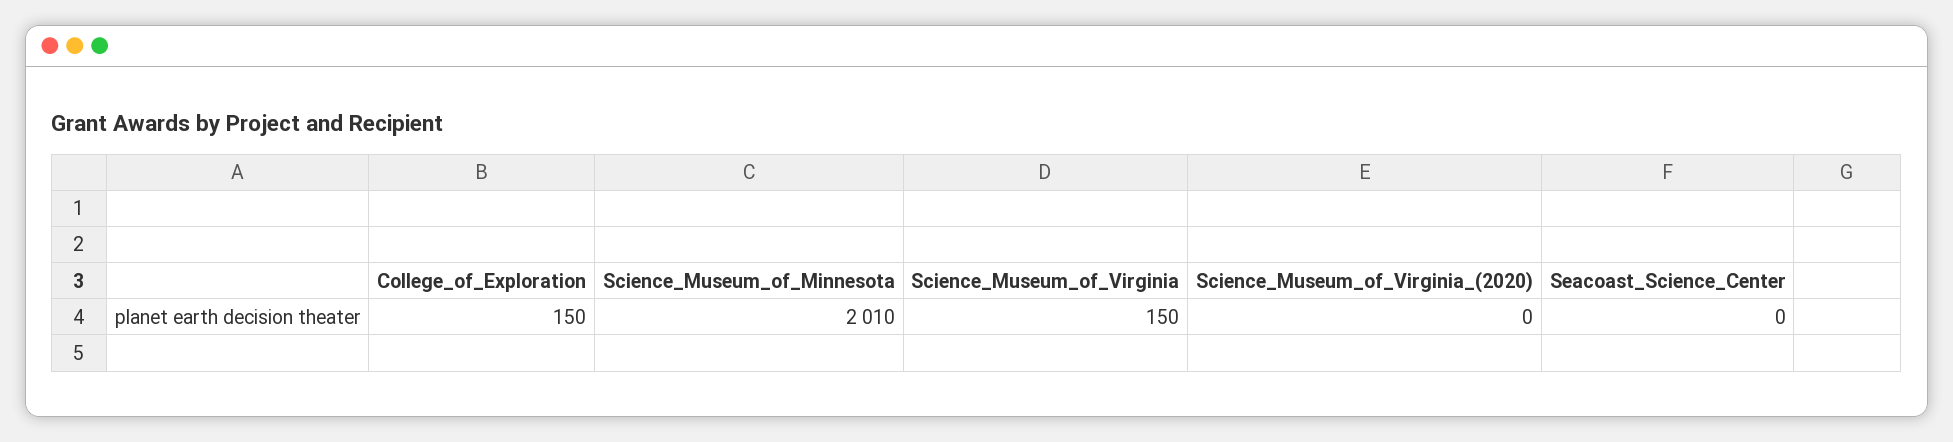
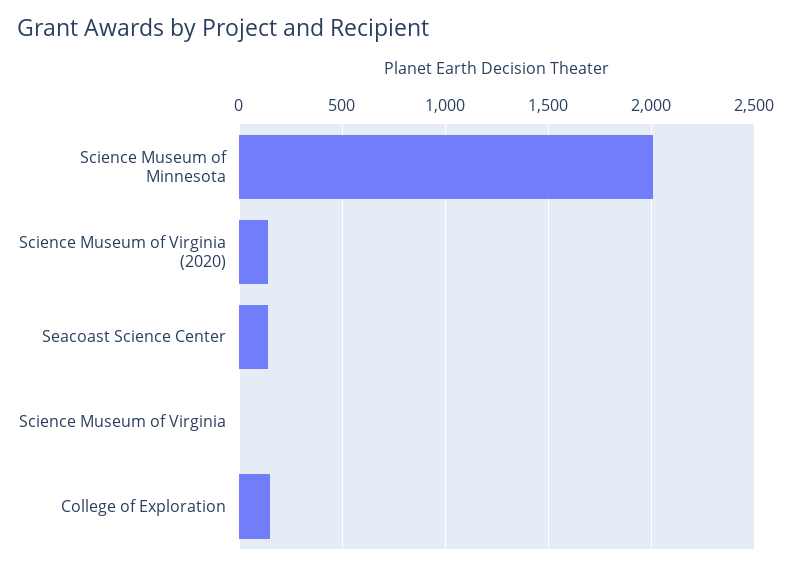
  {
    "College_of_Exploration": 150,
    "Science_Museum_of_Minnesota": 2010,
-   "Science_Museum_of_Virginia": 150,
+   "Science_Museum_of_Virginia": 0,
-   "Science_Museum_of_Virginia_(2020)": 0,
+   "Science_Museum_of_Virginia_(2020)": 150,
-   "Seacoast_Science_Center": 0
+   "Seacoast_Science_Center": 150
  }

